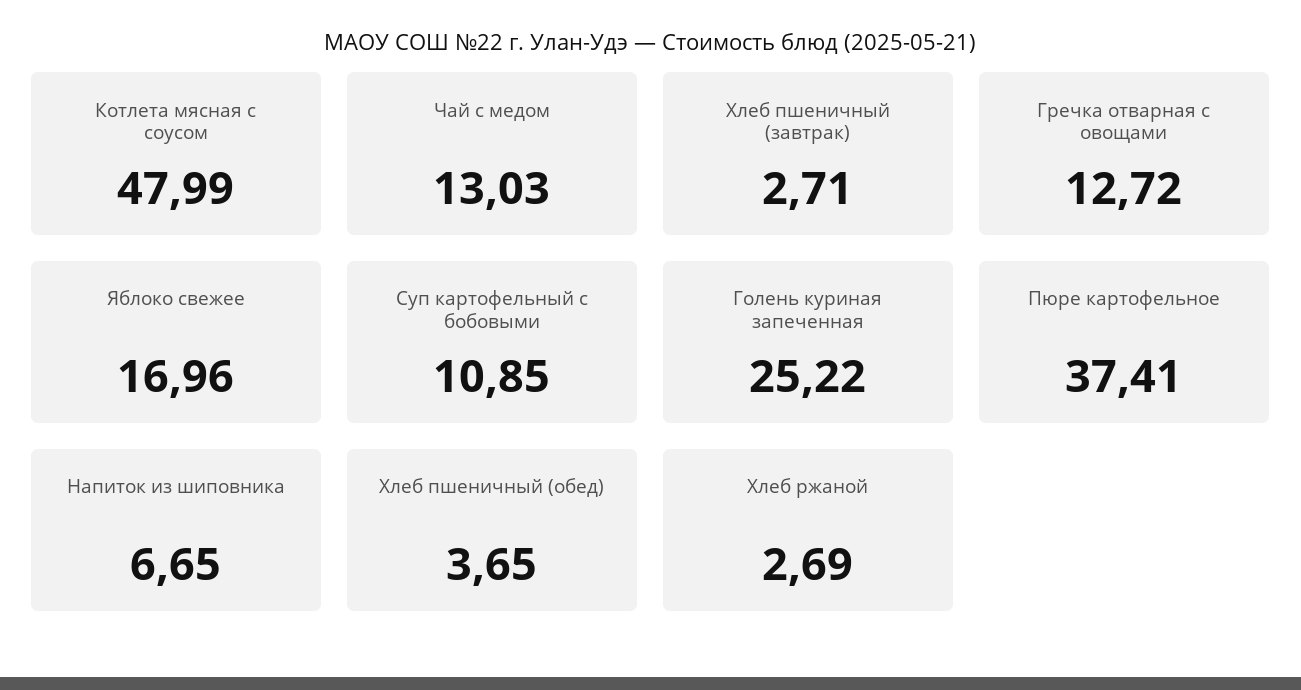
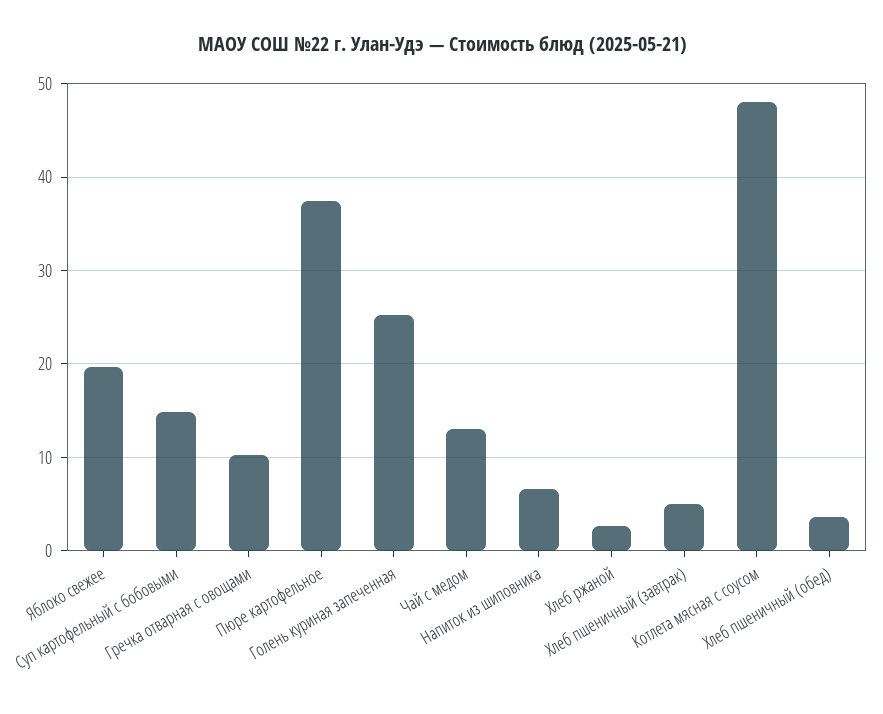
  {
    "Котлета мясная с соусом": 47.99,
    "Чай с медом": 13.03,
-   "Хлеб пшеничный (завтрак)": 2.71,
+   "Хлеб пшеничный (завтрак)": 5,
-   "Гречка отварная с овощами": 12.72,
+   "Гречка отварная с овощами": 10,
-   "Яблоко свежее": 16.96,
+   "Яблоко свежее": 20,
-   "Суп картофельный с бобовыми": 10.85,
+   "Суп картофельный с бобовыми": 15,
    "Голень куриная запеченная": 25.22,
    "Пюре картофельное": 37.41,
    "Напиток из шиповника": 6.65,
    "Хлеб пшеничный (обед)": 3.65,
    "Хлеб ржаной": 2.69
  }

